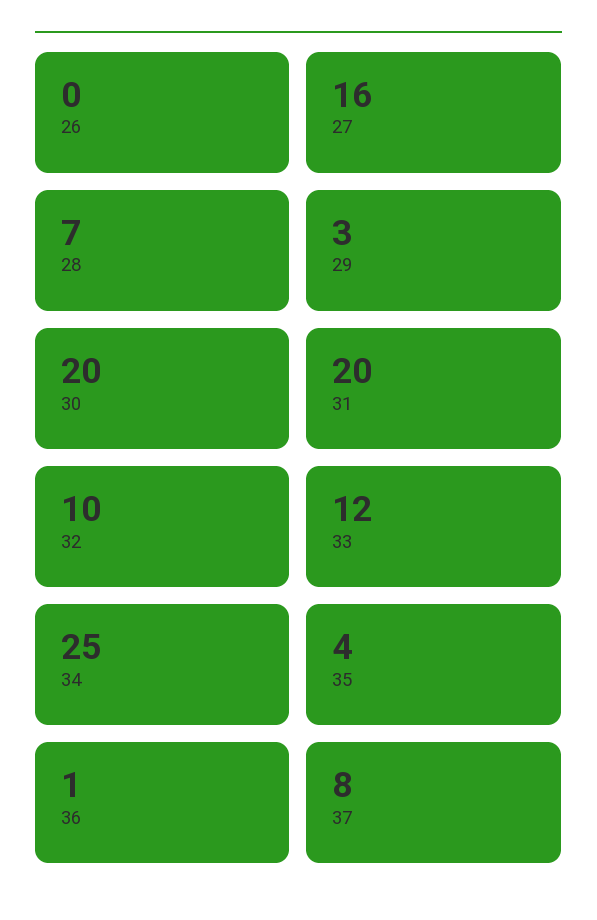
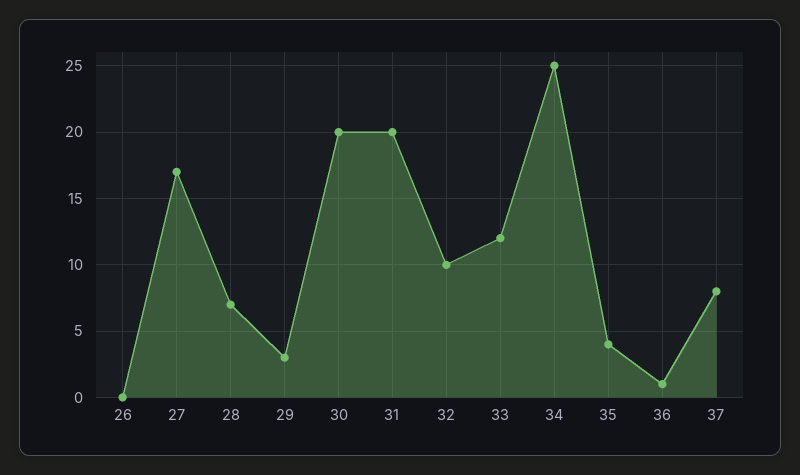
  {
    "26": 0,
-   "27": 16,
+   "27": 17,
    "28": 7,
    "29": 3,
    "30": 20,
    "31": 20,
    "32": 10,
    "33": 12,
    "34": 25,
    "35": 4,
    "36": 1,
    "37": 8
  }

